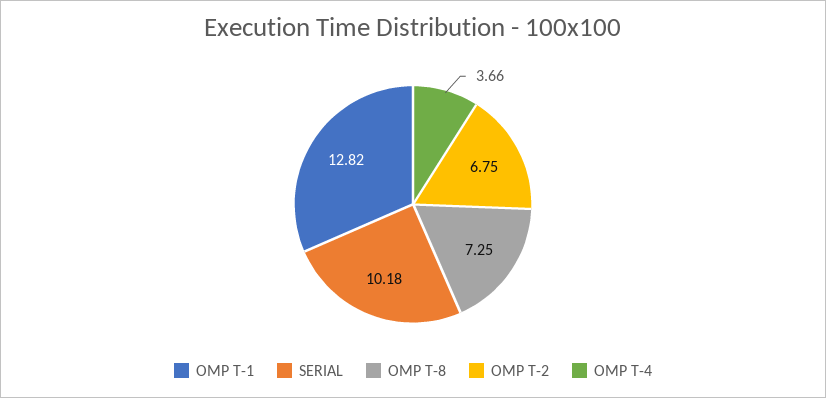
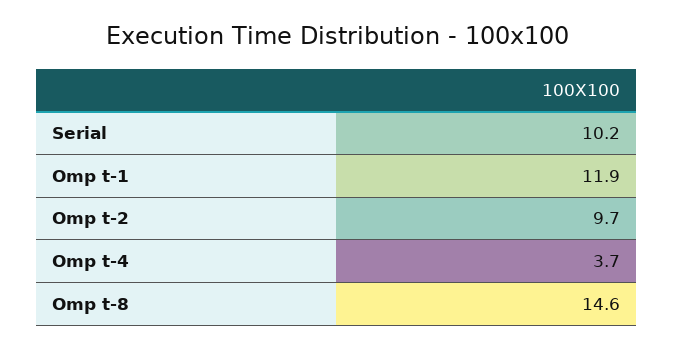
  {
-   "OMP T-1": 12.82,
+   "OMP T-1": 11.9,
    "SERIAL": 10.18,
-   "OMP T-8": 7.25,
+   "OMP T-8": 14.6,
-   "OMP T-2": 6.75,
+   "OMP T-2": 9.7,
    "OMP T-4": 3.66
  }

